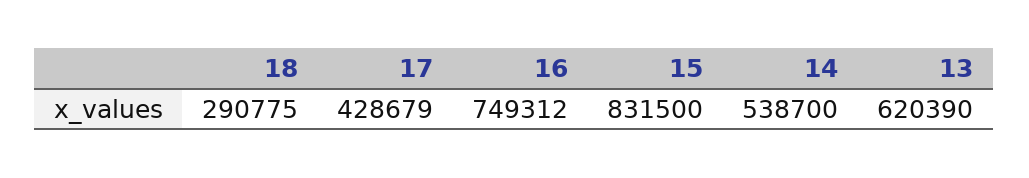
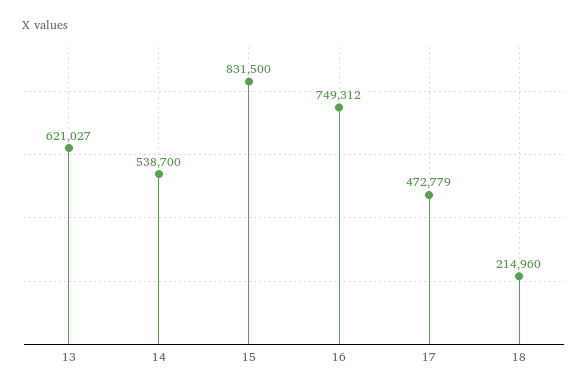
  {
-   "18": 290775,
+   "18": 214960,
-   "17": 428679,
+   "17": 472779,
    "16": 749312,
    "15": 831500,
    "14": 538700,
-   "13": 620390
+   "13": 621027
  }

